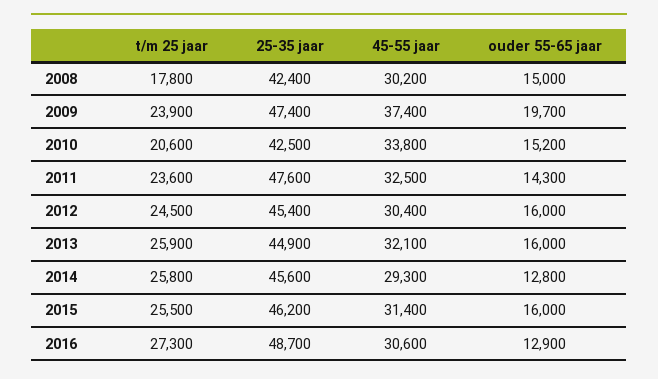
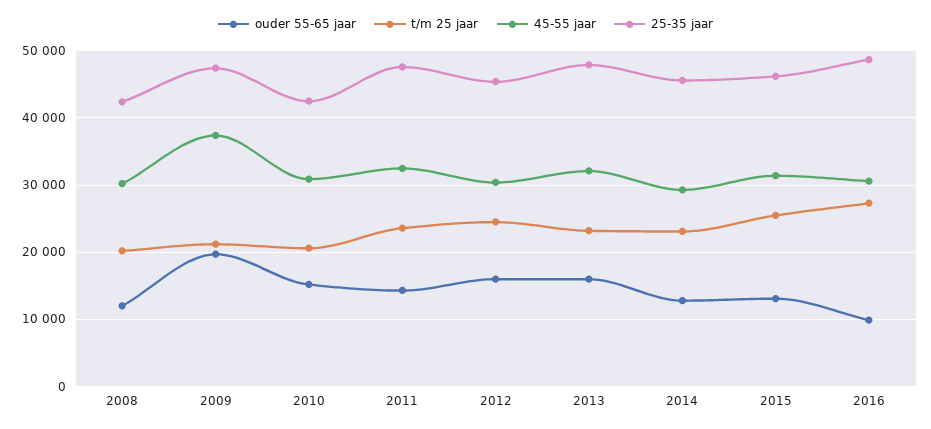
  {
    "t/m 25 jaar": {
-     "2008": 17800,
+     "2008": 20000,
-     "2009": 23900,
+     "2009": 21000,
      "2010": 20600,
      "2011": 23600,
      "2012": 24500,
-     "2013": 25900,
+     "2013": 23000,
-     "2014": 25800,
+     "2014": 23000,
      "2015": 25500,
      "2016": 27300
    },
    "25-35 jaar": {
      "2008": 42400,
      "2009": 47400,
      "2010": 42500,
      "2011": 47600,
      "2012": 45400,
-     "2013": 44900,
+     "2013": 48000,
      "2014": 45600,
      "2015": 46200,
      "2016": 48700
    },
    "45-55 jaar": {
      "2008": 30200,
      "2009": 37400,
-     "2010": 33800,
+     "2010": 31000,
      "2011": 32500,
      "2012": 30400,
      "2013": 32100,
      "2014": 29300,
      "2015": 31400,
      "2016": 30600
    },
    "ouder 55-65 jaar": {
-     "2008": 15000,
+     "2008": 12000,
      "2009": 19700,
      "2010": 15200,
      "2011": 14300,
      "2012": 16000,
      "2013": 16000,
      "2014": 12800,
-     "2015": 16000,
+     "2015": 13000,
-     "2016": 12900
+     "2016": 10000
    }
  }

